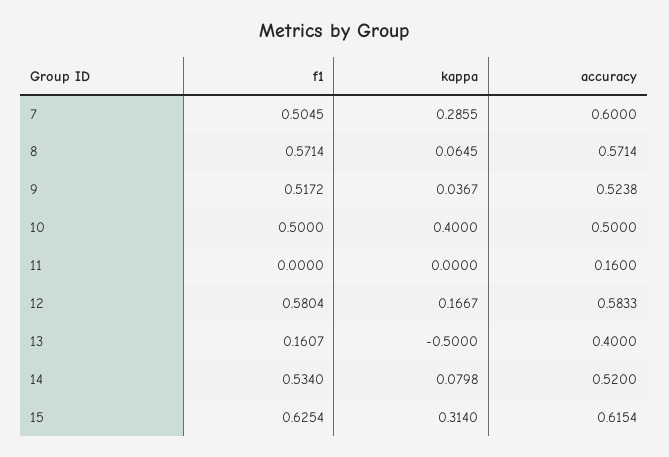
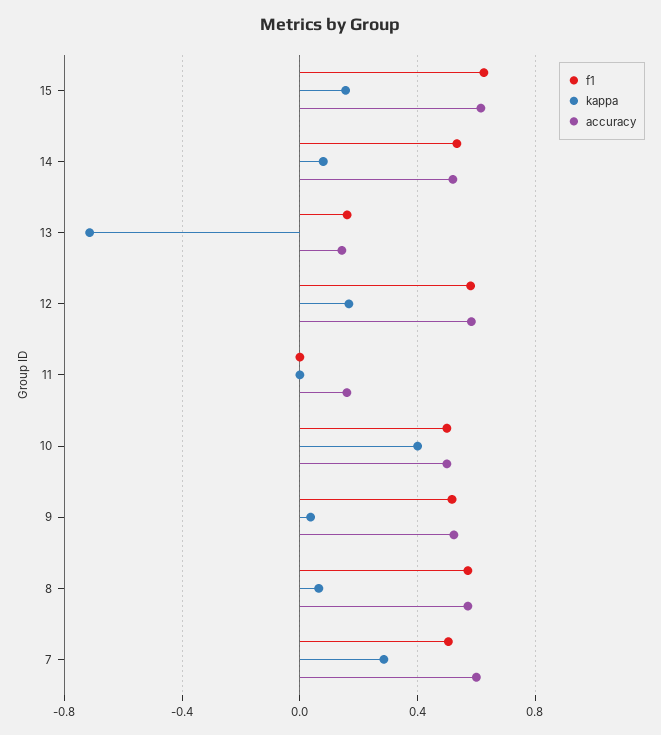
  {
    "f1": {
      "7": 0.5045,
      "8": 0.5714,
      "9": 0.5172,
      "10": 0.5,
      "11": 0,
      "12": 0.5804,
      "13": 0.1607,
      "14": 0.534,
      "15": 0.6254
    },
    "kappa": {
      "7": 0.2855,
      "8": 0.0645,
      "9": 0.0367,
      "10": 0.4,
      "11": 0,
      "12": 0.1667,
-     "13": -0.5,
+     "13": -0.7,
      "14": 0.0798,
-     "15": 0.314
+     "15": 0.15
    },
    "accuracy": {
      "7": 0.6,
      "8": 0.5714,
      "9": 0.5238,
      "10": 0.5,
      "11": 0.16,
      "12": 0.5833,
-     "13": 0.4,
+     "13": 0.15,
      "14": 0.52,
      "15": 0.6154
    }
  }

